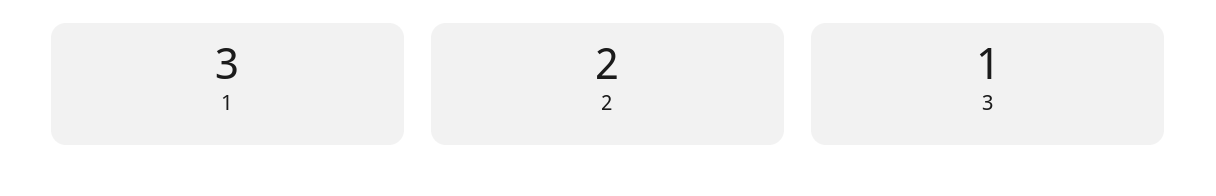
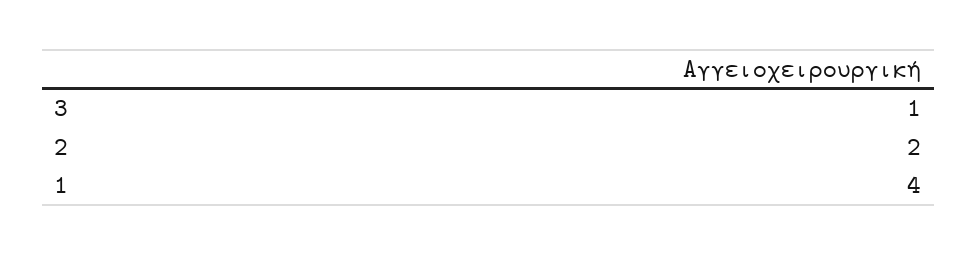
  {
-   "1": 3,
+   "1": 4,
    "2": 2,
    "3": 1
  }

